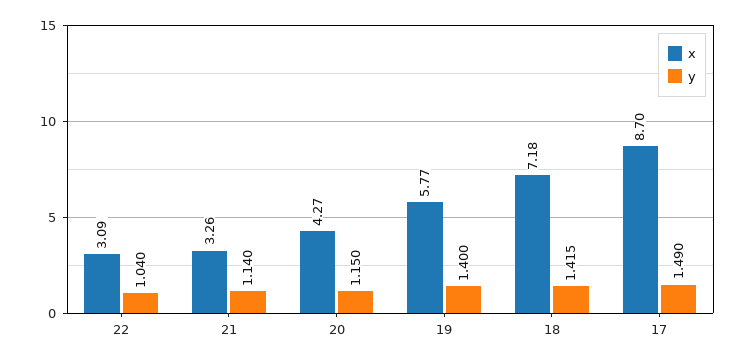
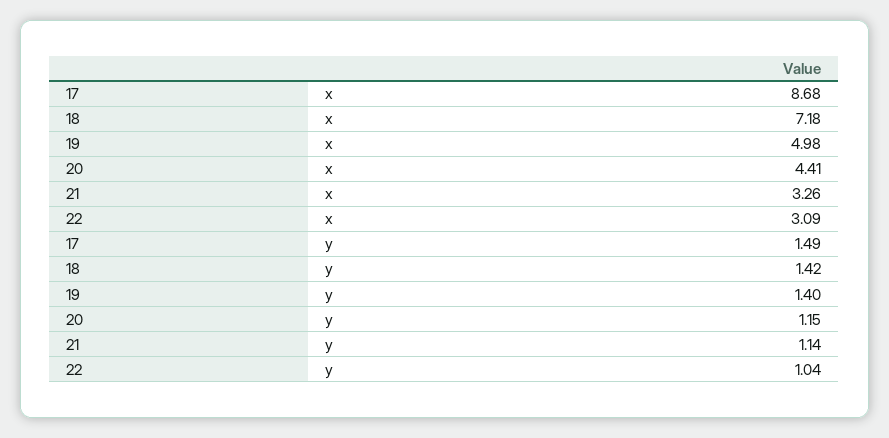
  {
    "x": {
      "22": 3.09,
      "21": 3.26,
-     "20": 4.27,
+     "20": 4.41,
-     "19": 5.77,
+     "19": 4.98,
      "18": 7.18,
-     "17": 8.7
+     "17": 8.68
    },
    "y": {
      "22": 1.04,
      "21": 1.14,
      "20": 1.15,
      "19": 1.4,
-     "18": 1.415,
+     "18": 1.42,
      "17": 1.49
    }
  }

